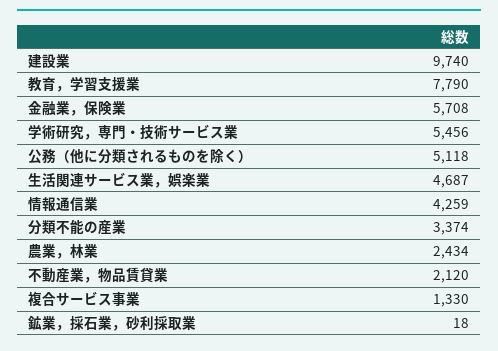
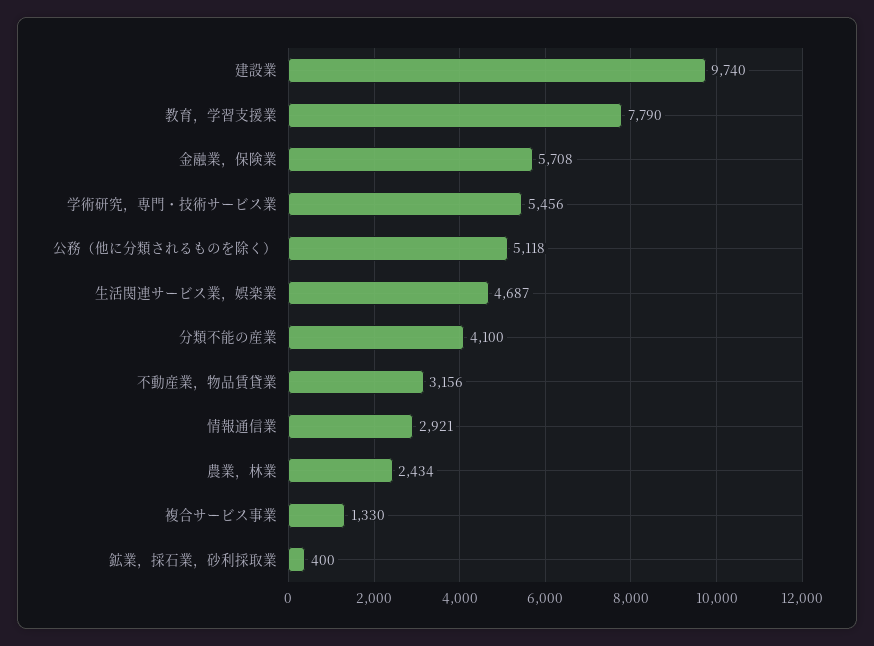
  {
    "建設業": 9740,
    "教育，学習支援業": 7790,
    "金融業，保険業": 5708,
    "学術研究，専門・技術サービス業": 5456,
    "公務（他に分類されるものを除く）": 5118,
    "生活関連サービス業，娯楽業": 4687,
-   "情報通信業": 4259,
+   "情報通信業": 2921,
-   "分類不能の産業": 3374,
+   "分類不能の産業": 4100,
    "農業，林業": 2434,
-   "不動産業，物品賃貸業": 2120,
+   "不動産業，物品賃貸業": 3156,
    "複合サービス事業": 1330,
-   "鉱業，採石業，砂利採取業": 18
+   "鉱業，採石業，砂利採取業": 400
  }

